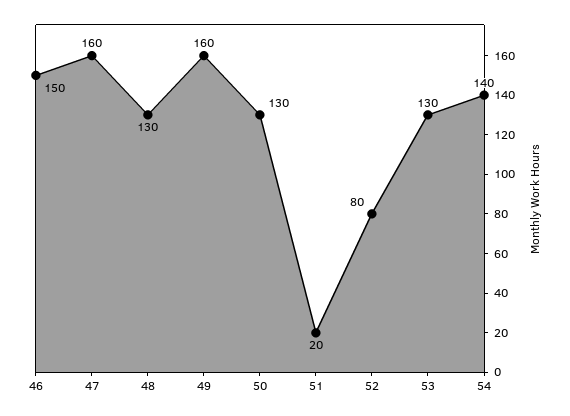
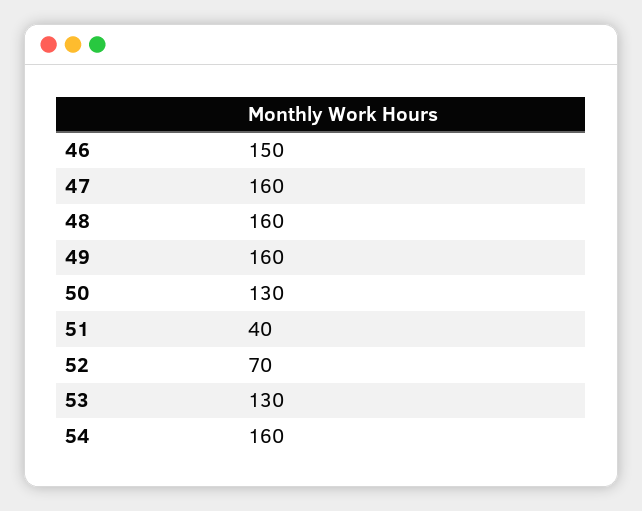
  {
    "46": 150,
    "47": 160,
-   "48": 130,
+   "48": 160,
    "49": 160,
    "50": 130,
-   "51": 20,
+   "51": 40,
-   "52": 80,
+   "52": 70,
    "53": 130,
-   "54": 140
+   "54": 160
  }

